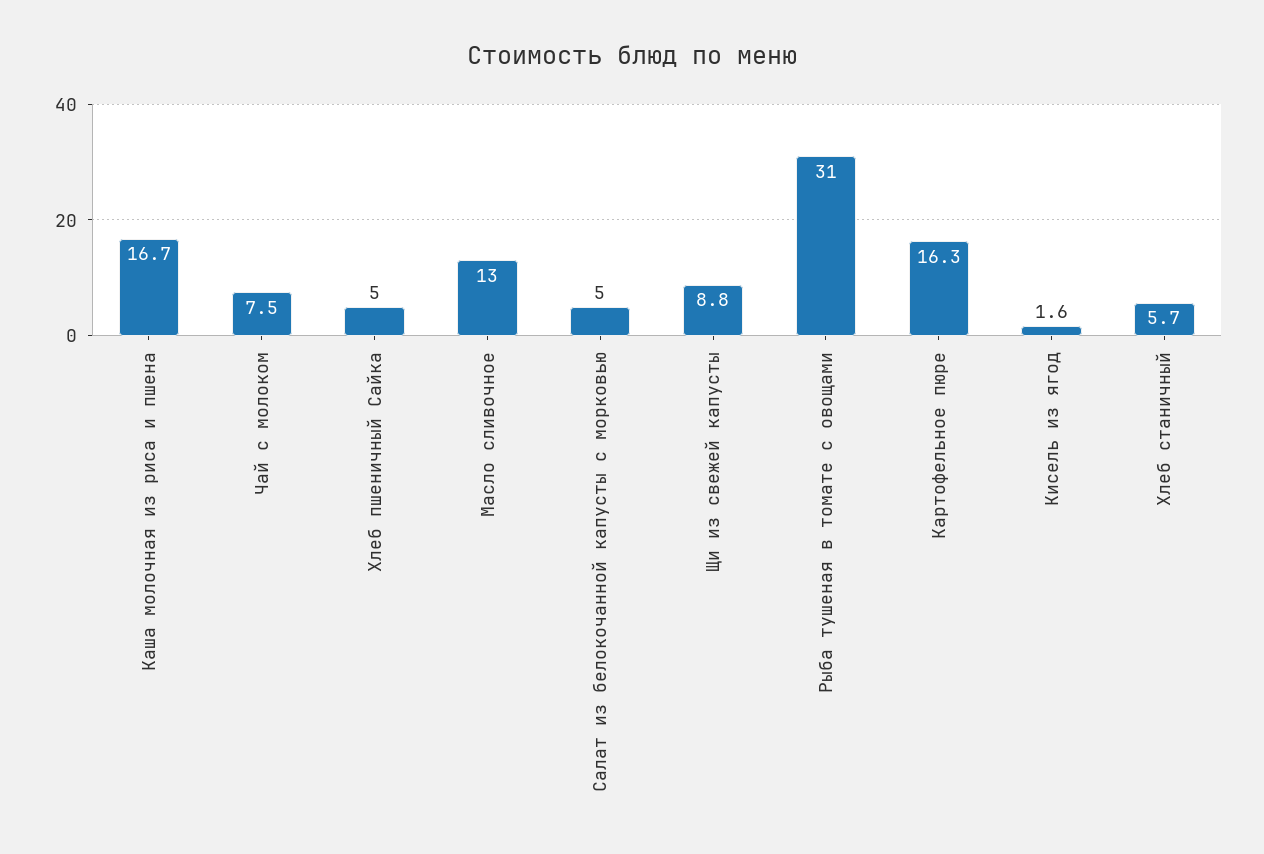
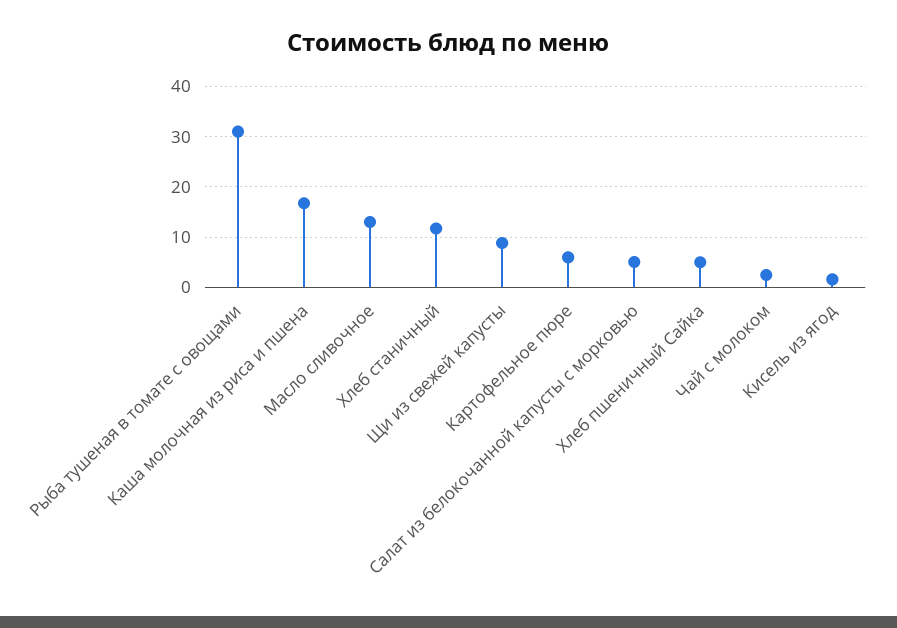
  {
    "Каша молочная из риса и пшена": 16.7,
-   "Чай с молоком": 7.5,
+   "Чай с молоком": 2,
    "Хлеб пшеничный Сайка": 5,
    "Масло сливочное": 13,
    "Салат из белокочанной капусты с морковью": 5,
    "Щи из свежей капусты": 8.8,
    "Рыба тушеная в томате с овощами": 31,
-   "Картофельное пюре": 16.3,
+   "Картофельное пюре": 6,
    "Кисель из ягод": 1.6,
-   "Хлеб станичный": 5.7
+   "Хлеб станичный": 12
  }

